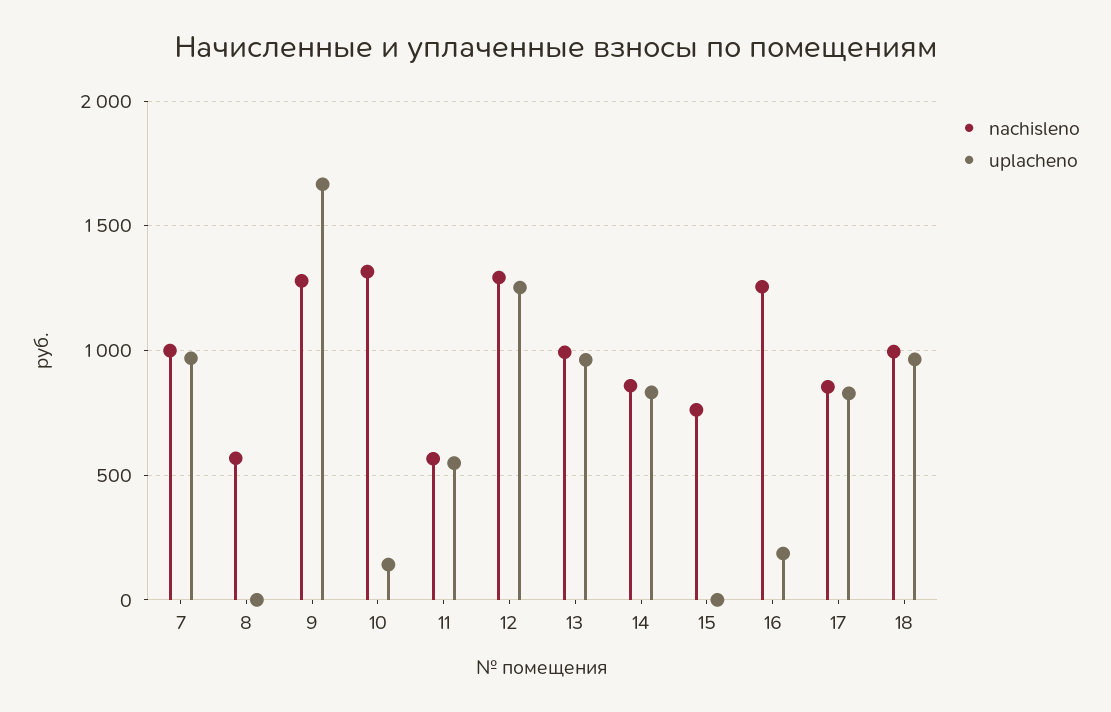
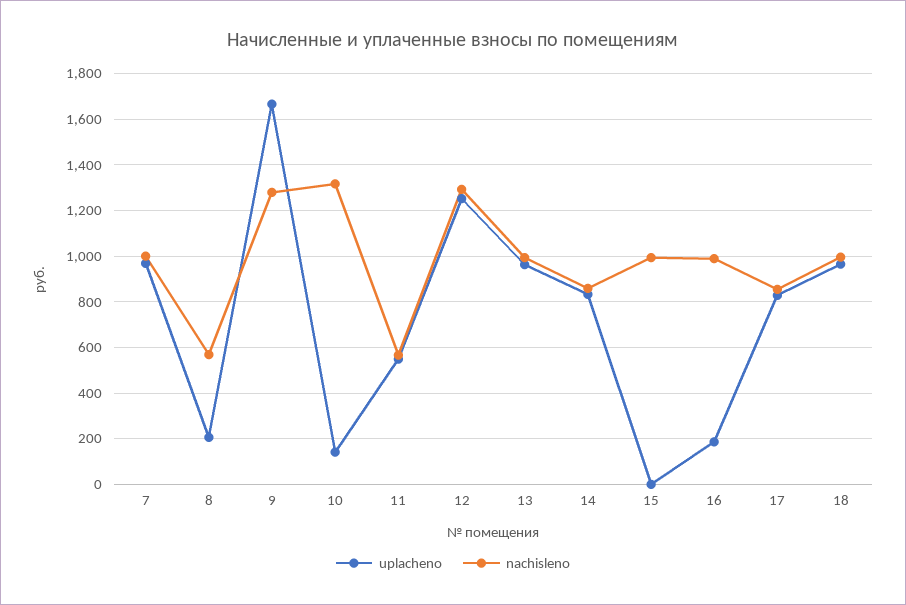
  {
    "nachisleno": {
      "7": 1000,
      "8": 550,
      "9": 1300,
      "10": 1300,
      "11": 550,
      "12": 1300,
      "13": 1000,
      "14": 850,
-     "15": 750,
+     "15": 1000,
-     "16": 1250,
+     "16": 1000,
      "17": 850,
      "18": 1000
    },
    "uplacheno": {
      "7": 950,
-     "8": 0,
+     "8": 200,
      "9": 1650,
      "10": 150,
      "11": 550,
      "12": 1250,
      "13": 950,
      "14": 850,
      "15": 0,
      "16": 200,
      "17": 850,
      "18": 950
    }
  }

